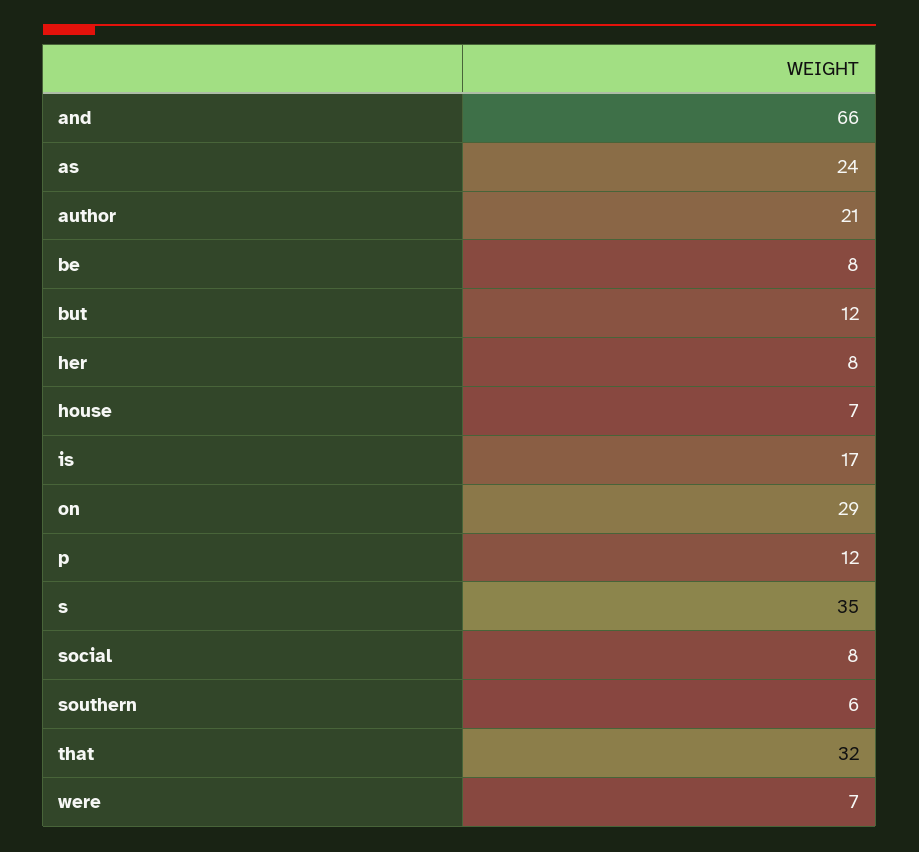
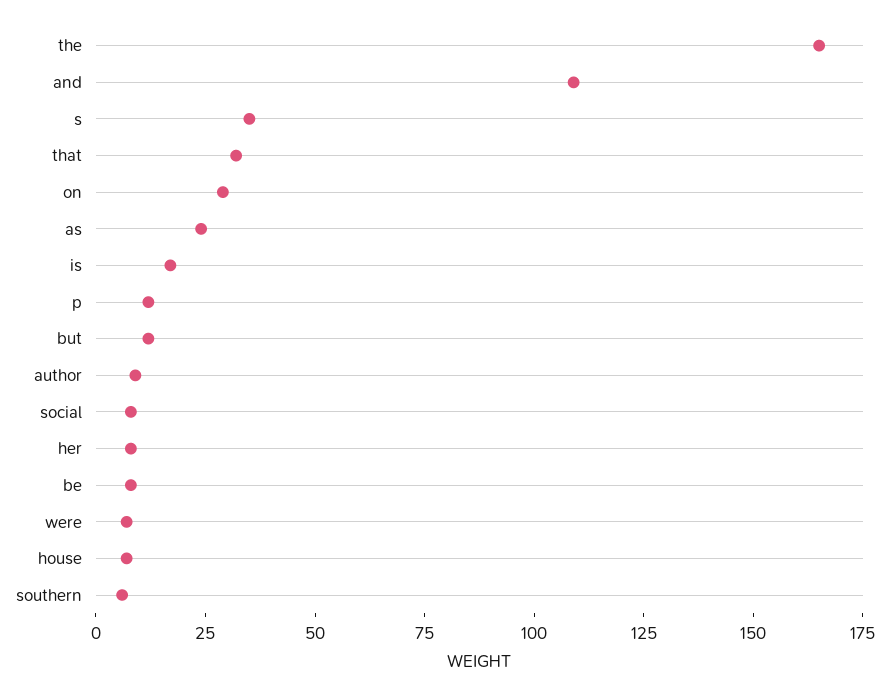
  {
-   "and": 66,
+   "and": 110,
    "as": 24,
-   "author": 21,
+   "author": 10,
    "be": 8,
    "but": 12,
    "her": 8,
    "house": 7,
    "is": 17,
    "on": 29,
    "p": 12,
    "s": 35,
    "social": 8,
    "southern": 6,
    "that": 32,
-   "were": 7
+   "were": 7,
+   "the": 165
  }

